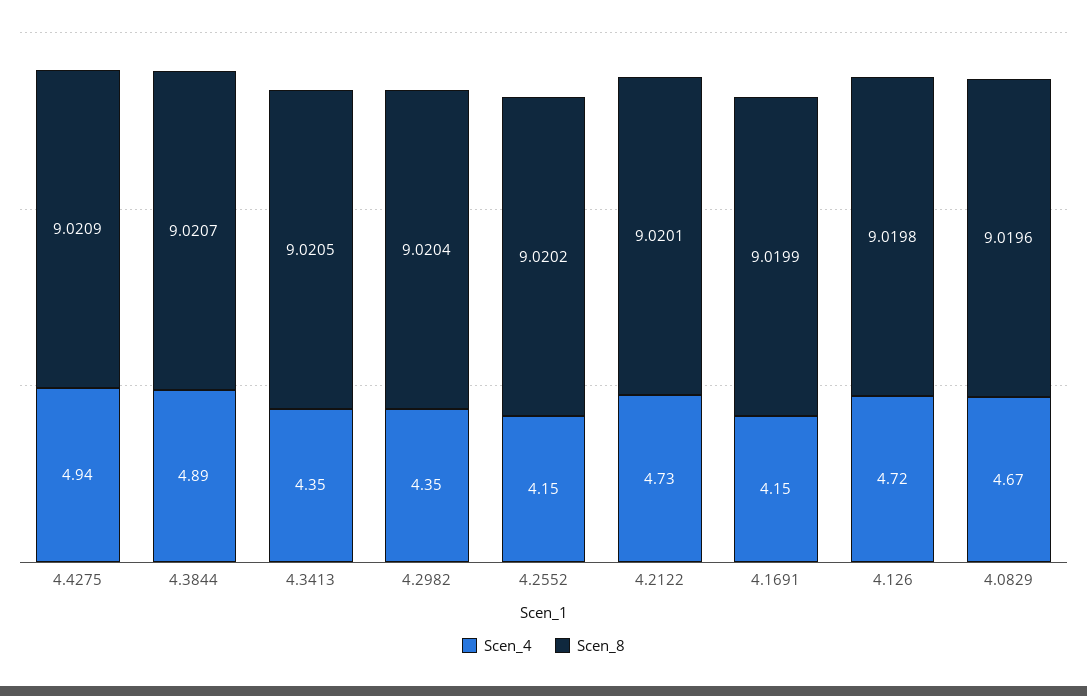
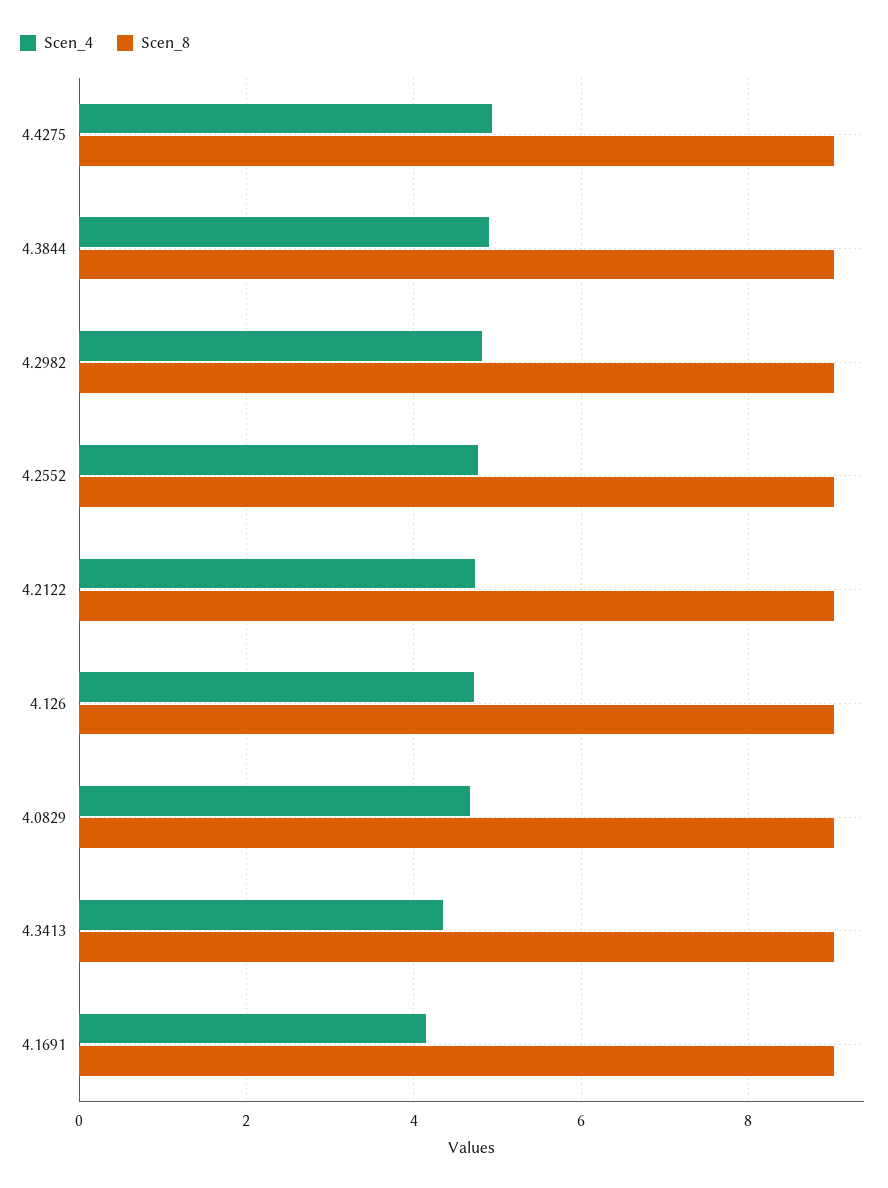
  {
    "Scen_4": {
      "4.4275": 4.94,
      "4.3844": 4.89,
      "4.3413": 4.35,
-     "4.2982": 4.35,
+     "4.2982": 4.8,
-     "4.2552": 4.15,
+     "4.2552": 4.8,
      "4.2122": 4.73,
      "4.1691": 4.15,
      "4.126": 4.72,
      "4.0829": 4.67
    },
    "Scen_8": {
      "4.4275": 9.0209,
      "4.3844": 9.0207,
      "4.3413": 9.0205,
      "4.2982": 9.0204,
      "4.2552": 9.0202,
      "4.2122": 9.0201,
      "4.1691": 9.0199,
      "4.126": 9.0198,
      "4.0829": 9.0196
    }
  }

